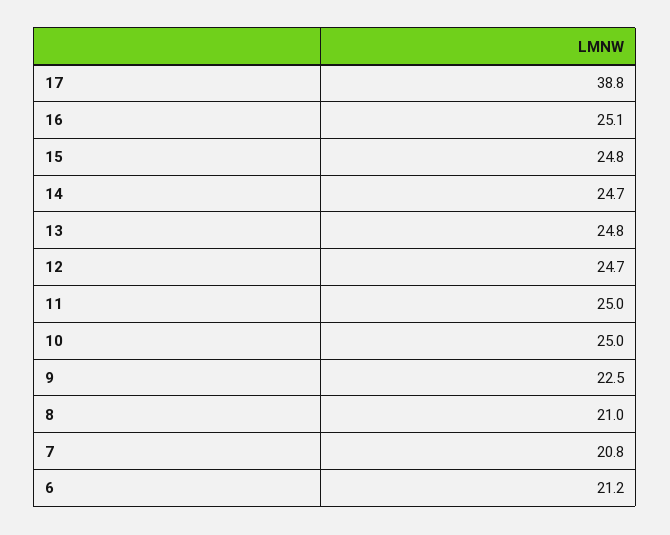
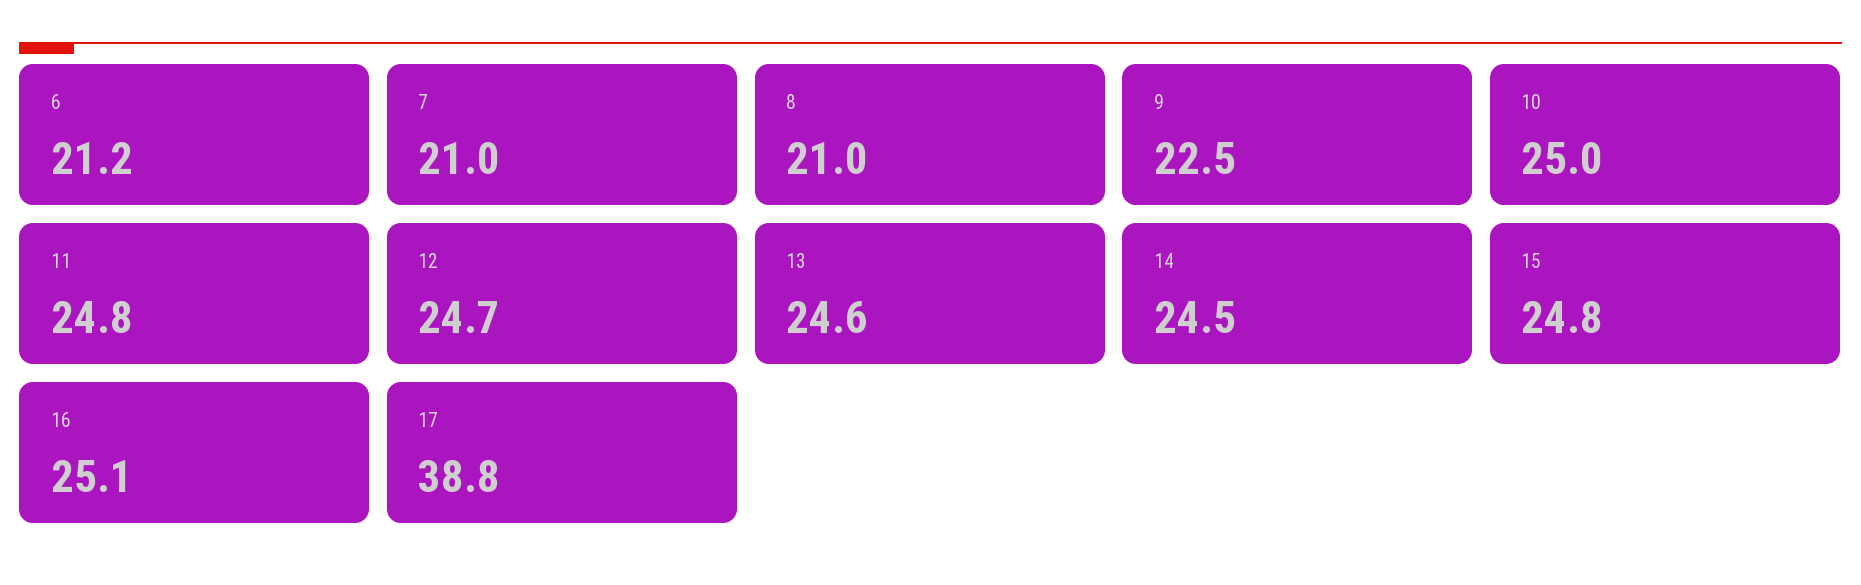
  {
    "17": 38.8,
    "16": 25.1,
    "15": 24.8,
-   "14": 24.7,
+   "14": 24.5,
-   "13": 24.8,
+   "13": 24.6,
    "12": 24.7,
-   "11": 25,
+   "11": 24.8,
    "10": 25,
    "9": 22.5,
    "8": 21,
-   "7": 20.8,
+   "7": 21,
    "6": 21.2
  }

